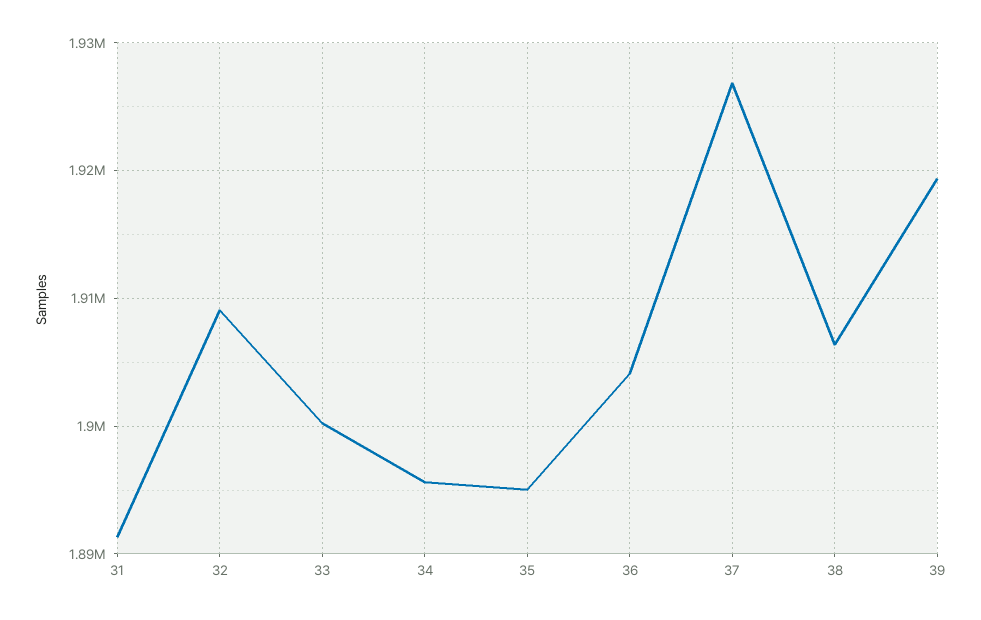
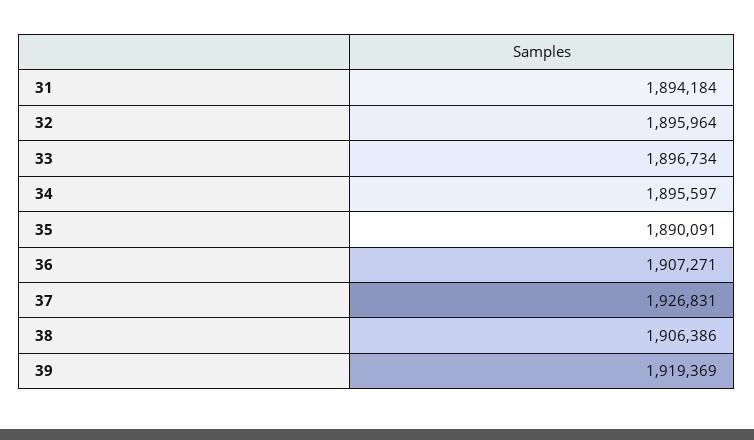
  {
-   "31": 1891000,
+   "31": 1894184,
-   "32": 1909000,
+   "32": 1895964,
-   "33": 1900000,
+   "33": 1896734,
    "34": 1895597,
-   "35": 1895000,
+   "35": 1890091,
-   "36": 1904000,
+   "36": 1907271,
    "37": 1926831,
    "38": 1906386,
    "39": 1919369
  }

